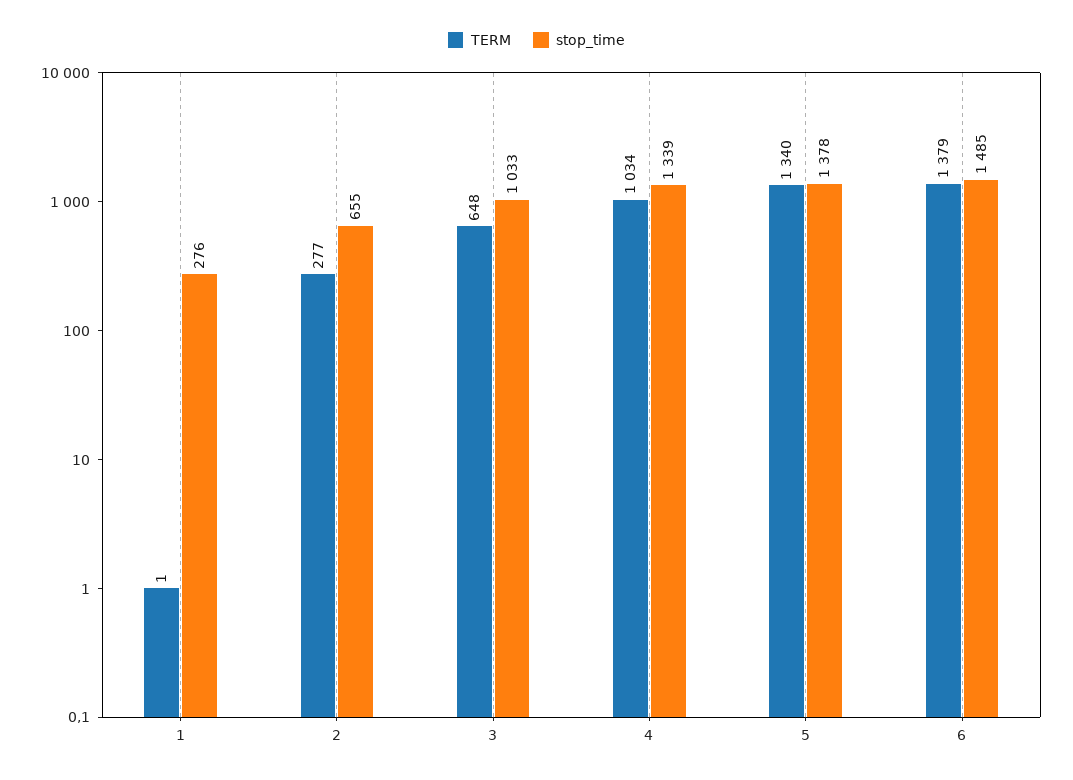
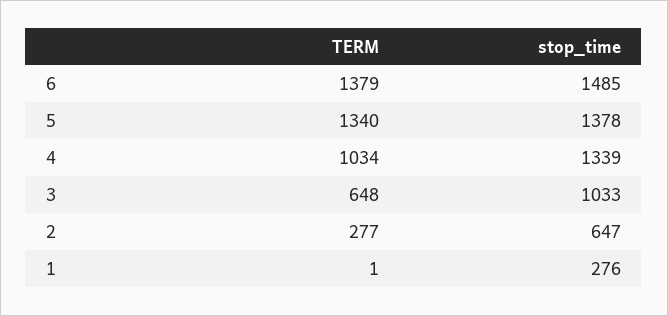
  {
    "TERM": {
      "1": 1,
      "2": 277,
      "3": 648,
      "4": 1034,
      "5": 1340,
      "6": 1379
    },
    "stop_time": {
      "1": 276,
-     "2": 655,
+     "2": 647,
      "3": 1033,
      "4": 1339,
      "5": 1378,
      "6": 1485
    }
  }

